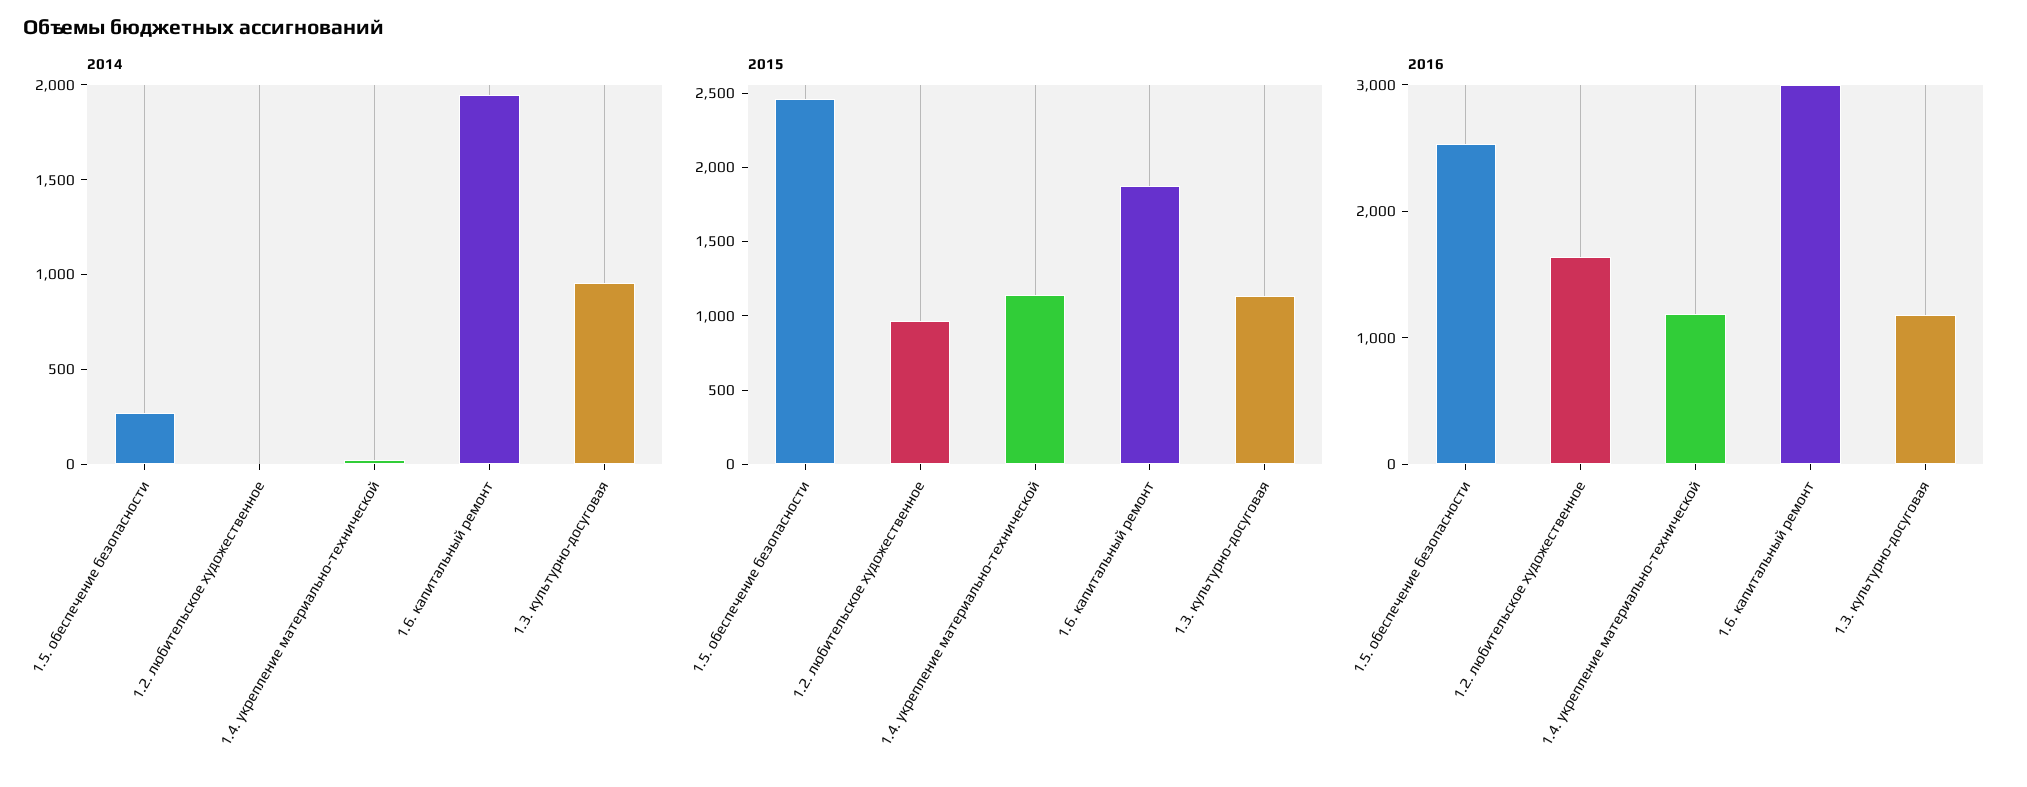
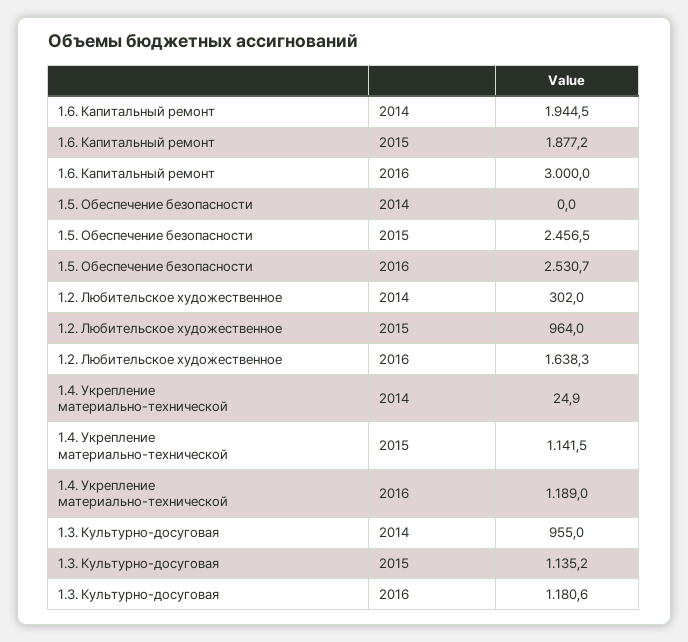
  {
    "2014": {
-     "1.5. обеспечение безопасности": 300,
+     "1.5. обеспечение безопасности": 0,
-     "1.2. любительское художественное": 0,
+     "1.2. любительское художественное": 302,
      "1.4. укрепление материально-технической": 24.9,
      "1.6. капитальный ремонт": 1944.5,
      "1.3. культурно-досуговая": 955
    },
    "2015": {
      "1.5. обеспечение безопасности": 2456.5,
      "1.2. любительское художественное": 964,
      "1.4. укрепление материально-технической": 1141.5,
      "1.6. капитальный ремонт": 1877.2,
      "1.3. культурно-досуговая": 1135.2
    },
    "2016": {
      "1.5. обеспечение безопасности": 2530.7,
      "1.2. любительское художественное": 1638.3,
      "1.4. укрепление материально-технической": 1189,
      "1.6. капитальный ремонт": 3000,
      "1.3. культурно-досуговая": 1180.6
    }
  }

